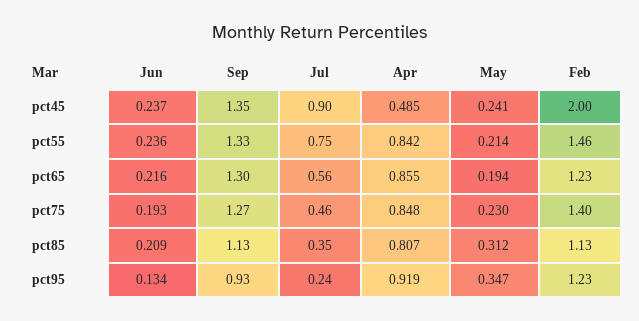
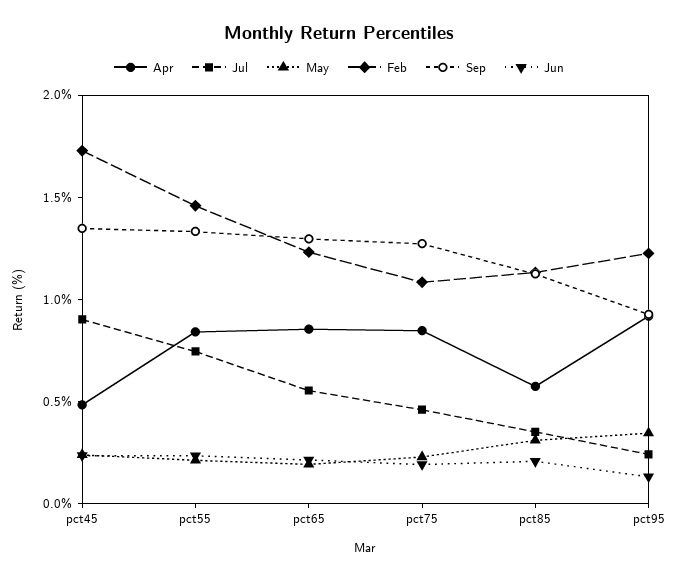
  {
    "Jun": {
      "pct45": 0.237,
      "pct55": 0.236,
      "pct65": 0.216,
      "pct75": 0.193,
      "pct85": 0.209,
      "pct95": 0.134
    },
    "Sep": {
      "pct45": 1.35,
      "pct55": 1.33,
      "pct65": 1.3,
      "pct75": 1.27,
      "pct85": 1.13,
      "pct95": 0.93
    },
    "Jul": {
      "pct45": 0.9,
      "pct55": 0.75,
      "pct65": 0.56,
      "pct75": 0.46,
      "pct85": 0.35,
      "pct95": 0.24
    },
    "Apr": {
      "pct45": 0.485,
      "pct55": 0.842,
      "pct65": 0.855,
      "pct75": 0.848,
-     "pct85": 0.807,
+     "pct85": 0.6,
      "pct95": 0.919
    },
    "May": {
      "pct45": 0.241,
      "pct55": 0.214,
      "pct65": 0.194,
      "pct75": 0.23,
      "pct85": 0.312,
      "pct95": 0.347
    },
    "Feb": {
-     "pct45": 2,
+     "pct45": 1.7,
      "pct55": 1.46,
      "pct65": 1.23,
-     "pct75": 1.4,
+     "pct75": 1.1,
      "pct85": 1.13,
      "pct95": 1.23
    }
  }

